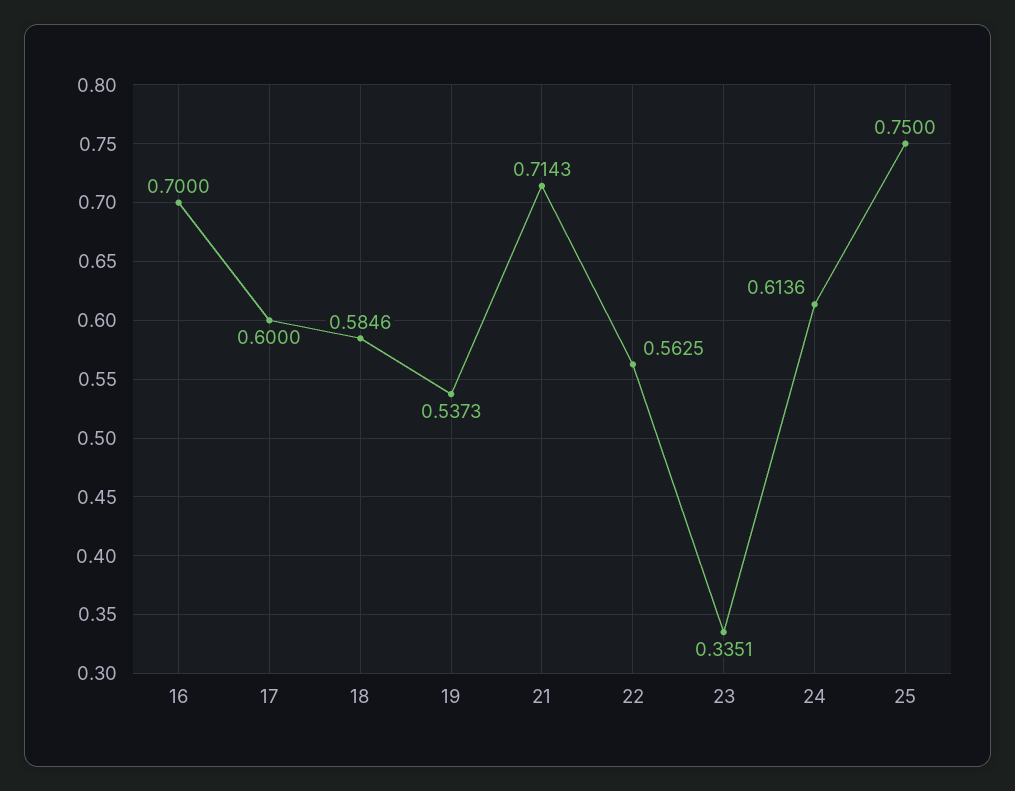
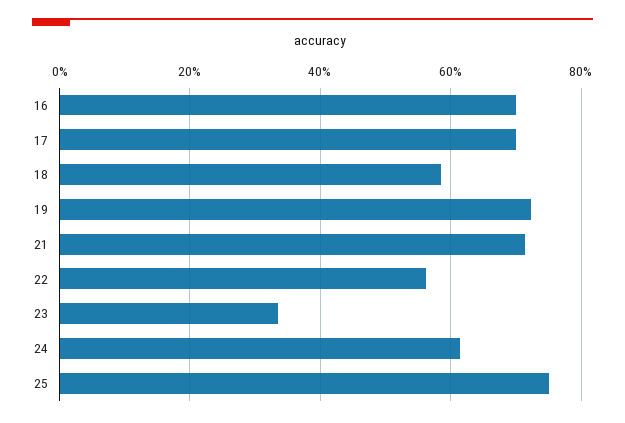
  {
    "16": 0.7,
-   "17": 0.6,
+   "17": 0.7,
    "18": 0.5846,
-   "19": 0.5373,
+   "19": 0.72,
    "21": 0.7143,
    "22": 0.5625,
    "23": 0.3351,
    "24": 0.6136,
    "25": 0.75
  }

